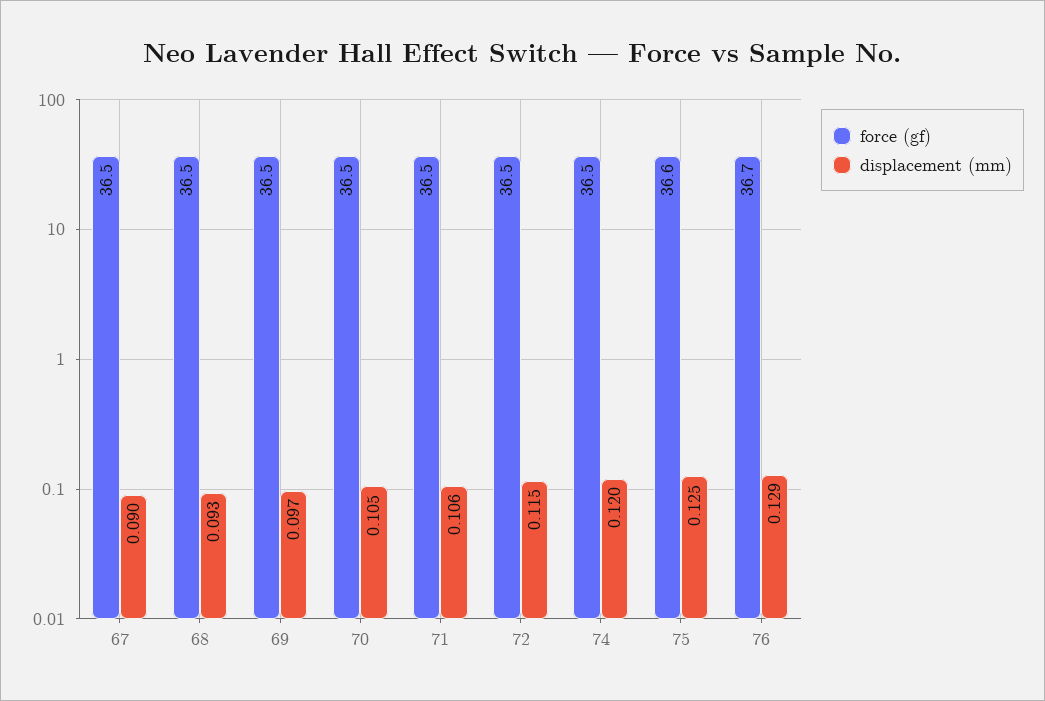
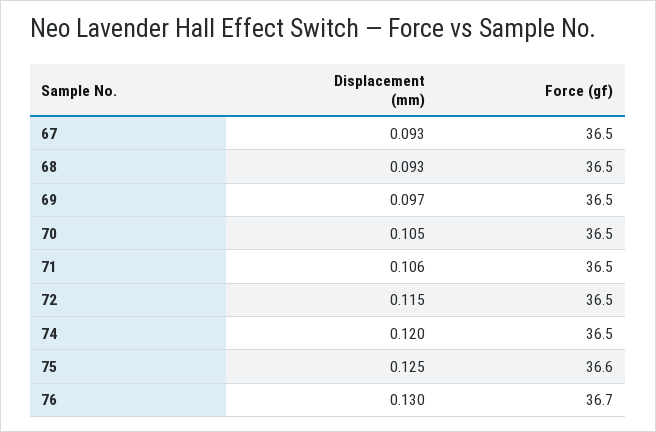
  {
    "force (gf)": {
      "67": 36.5,
      "68": 36.5,
      "69": 36.5,
      "70": 36.5,
      "71": 36.5,
      "72": 36.5,
      "74": 36.5,
      "75": 36.6,
      "76": 36.7
    },
    "displacement (mm)": {
-     "67": 0.09,
+     "67": 0.093,
      "68": 0.093,
      "69": 0.097,
      "70": 0.105,
      "71": 0.106,
      "72": 0.115,
      "74": 0.12,
      "75": 0.125,
-     "76": 0.129
+     "76": 0.13
    }
  }

